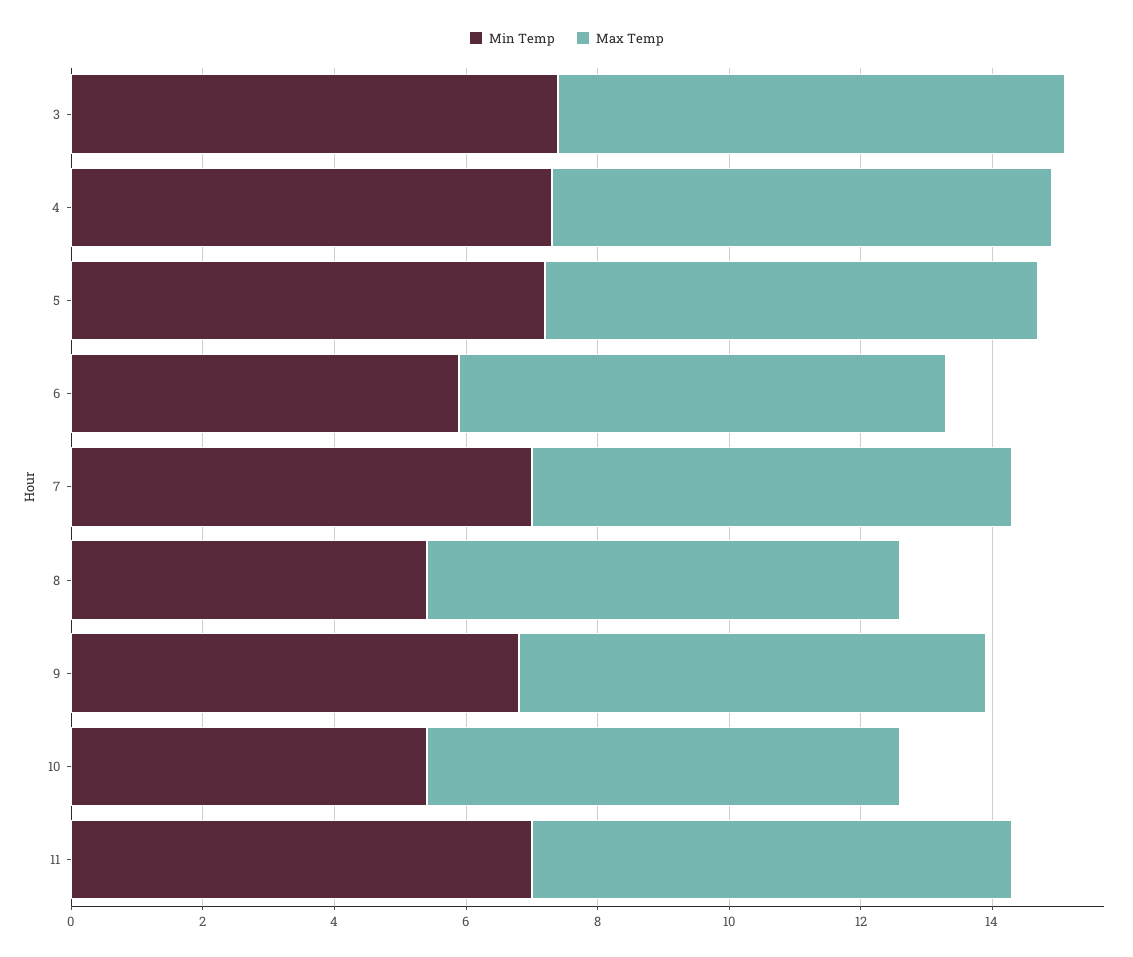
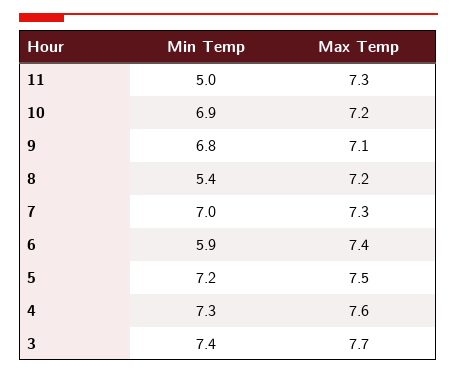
  {
    "Min Temp": {
      "3": 7.4,
      "4": 7.3,
      "5": 7.2,
      "6": 5.9,
      "7": 7,
      "8": 5.4,
      "9": 6.8,
-     "10": 5.5,
+     "10": 6.9,
-     "11": 7
+     "11": 5
    },
    "Max Temp": {
      "3": 7.7,
      "4": 7.6,
      "5": 7.5,
      "6": 7.4,
      "7": 7.3,
      "8": 7.2,
      "9": 7.1,
      "10": 7.2,
      "11": 7.3
    }
  }

